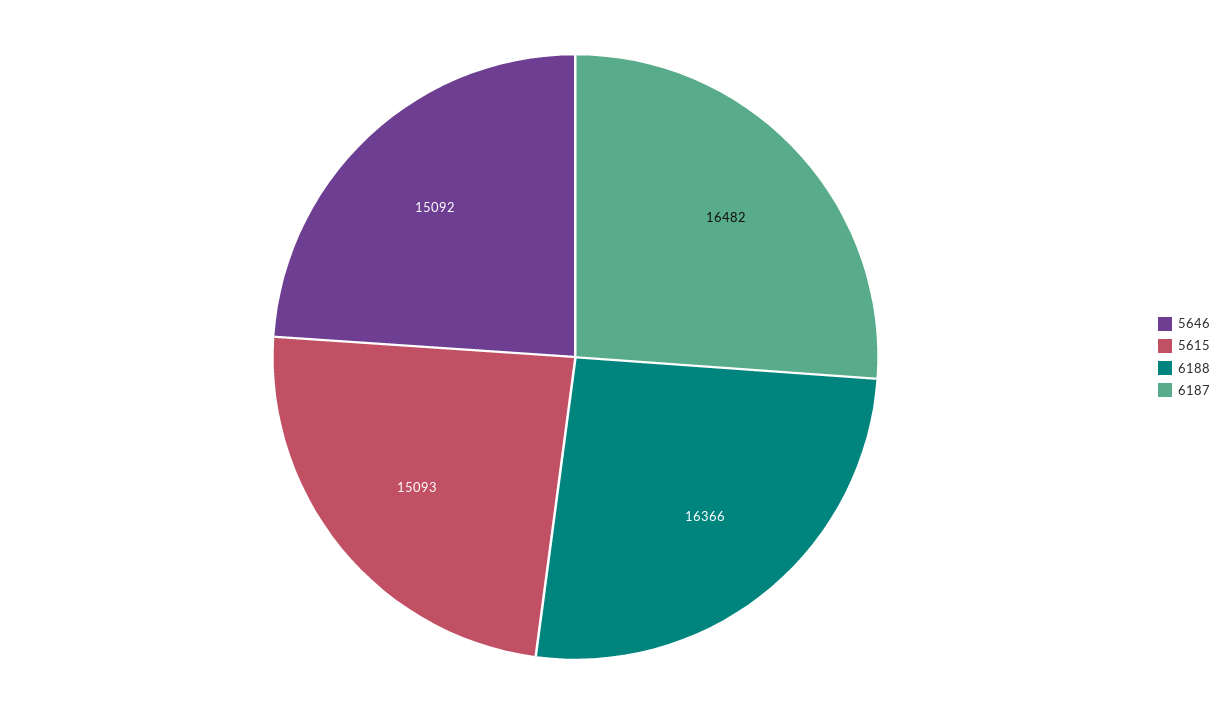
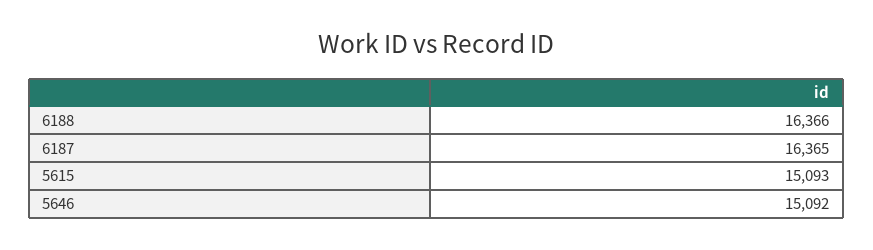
  {
    "5646": 15092,
    "5615": 15093,
    "6188": 16366,
-   "6187": 16482
+   "6187": 16365
  }

